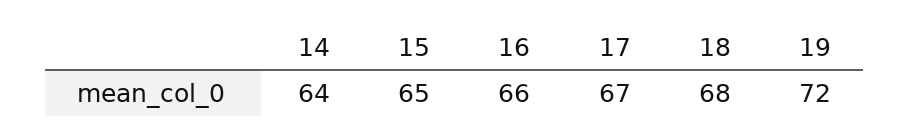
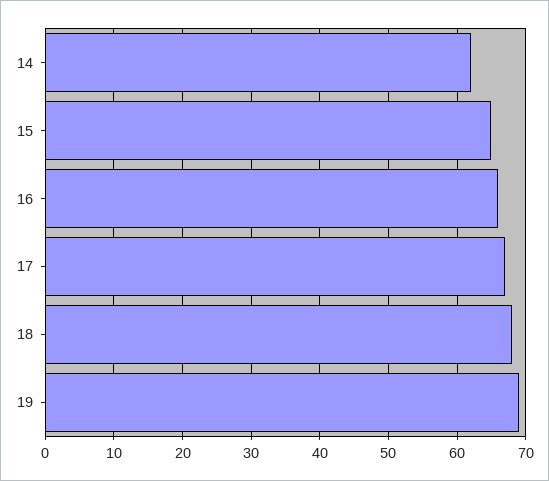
  {
-   "14": 64,
+   "14": 62,
    "15": 65,
    "16": 66,
    "17": 67,
    "18": 68,
-   "19": 72
+   "19": 69
  }

